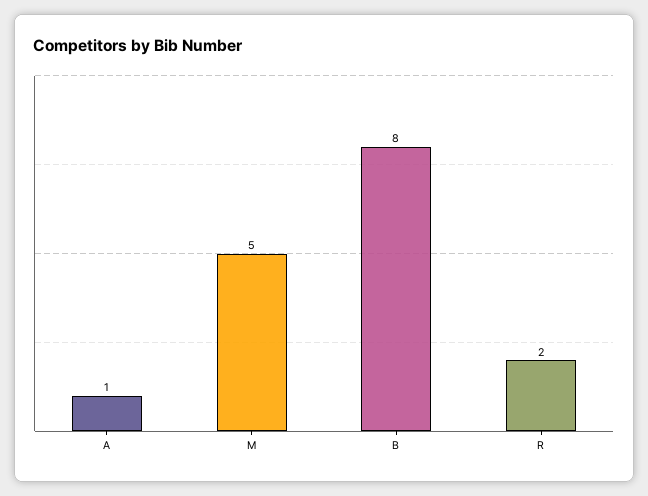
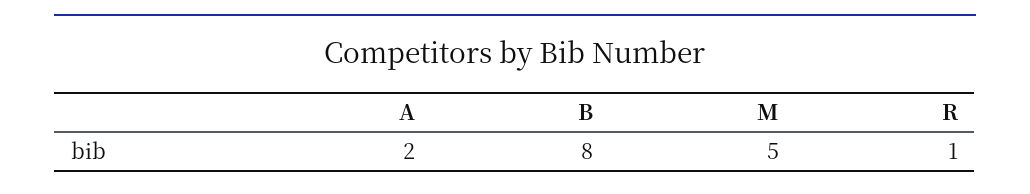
  {
-   "A": 1,
+   "A": 2,
    "M": 5,
    "B": 8,
-   "R": 2
+   "R": 1
  }

